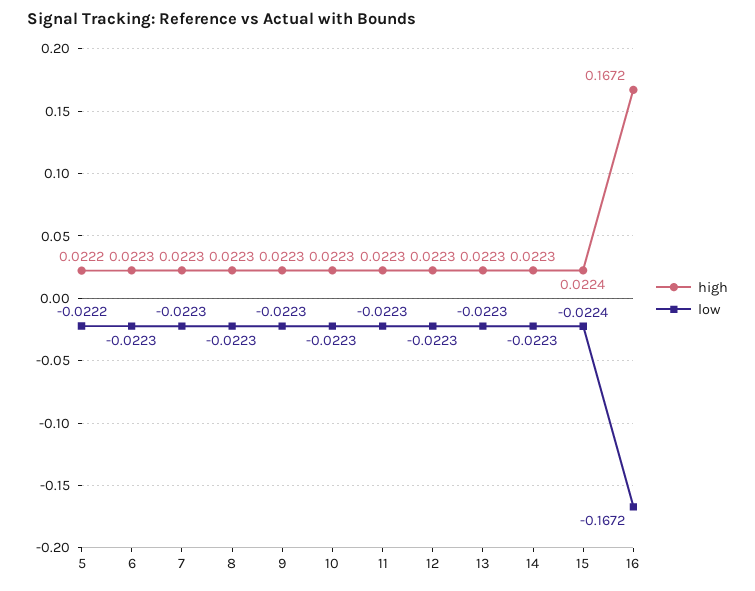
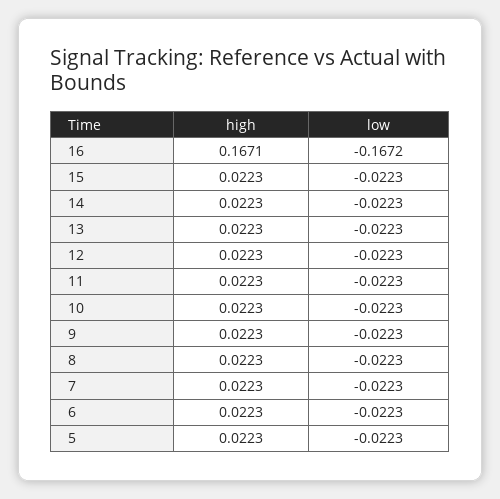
  {
    "high": {
-     "5": 0.0222,
+     "5": 0.0223,
      "6": 0.0223,
      "7": 0.0223,
      "8": 0.0223,
      "9": 0.0223,
      "10": 0.0223,
      "11": 0.0223,
      "12": 0.0223,
      "13": 0.0223,
      "14": 0.0223,
-     "15": 0.0224,
+     "15": 0.0223,
-     "16": 0.1672
+     "16": 0.1671
    },
    "low": {
-     "5": -0.0222,
+     "5": -0.0223,
      "6": -0.0223,
      "7": -0.0223,
      "8": -0.0223,
      "9": -0.0223,
      "10": -0.0223,
      "11": -0.0223,
      "12": -0.0223,
      "13": -0.0223,
      "14": -0.0223,
-     "15": -0.0224,
+     "15": -0.0223,
      "16": -0.1672
    }
  }

